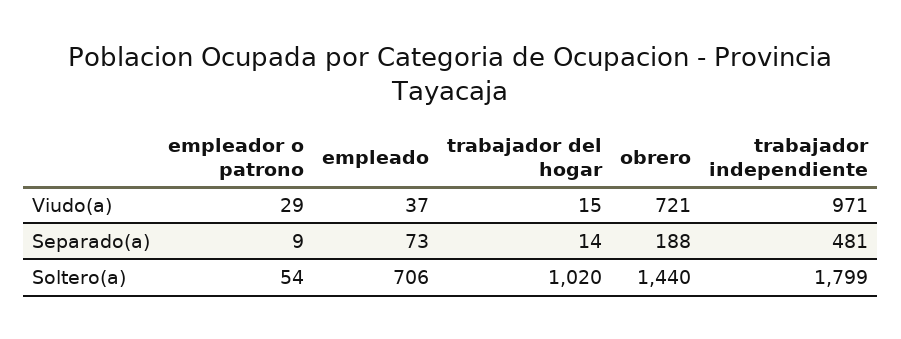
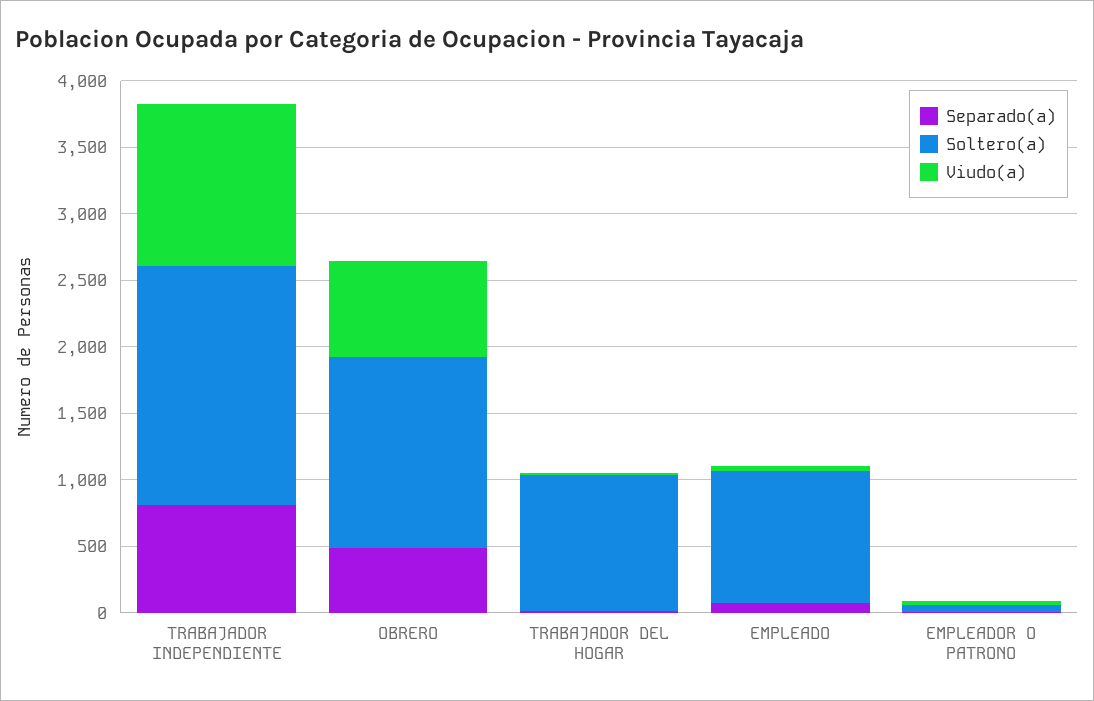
  {
    "Viudo(a)": {
      "empleador o patrono": 29,
      "empleado": 37,
      "trabajador del hogar": 15,
      "obrero": 721,
-     "trabajador independiente": 971
+     "trabajador independiente": 1200
    },
    "Separado(a)": {
      "empleador o patrono": 9,
      "empleado": 73,
      "trabajador del hogar": 14,
-     "obrero": 188,
+     "obrero": 500,
-     "trabajador independiente": 481
+     "trabajador independiente": 800
    },
    "Soltero(a)": {
      "empleador o patrono": 54,
-     "empleado": 706,
+     "empleado": 1000,
      "trabajador del hogar": 1020,
      "obrero": 1440,
      "trabajador independiente": 1799
    }
  }

